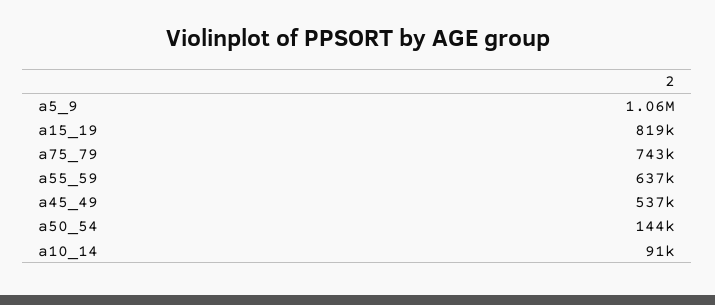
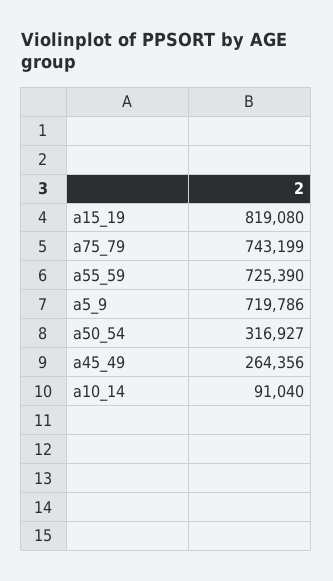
  {
-   "a5_9": 1060000,
+   "a5_9": 719786,
    "a15_19": 819080,
    "a75_79": 743199,
-   "a55_59": 637000,
+   "a55_59": 725390,
-   "a45_49": 537000,
+   "a45_49": 264356,
-   "a50_54": 144000,
+   "a50_54": 316927,
    "a10_14": 91040
  }

